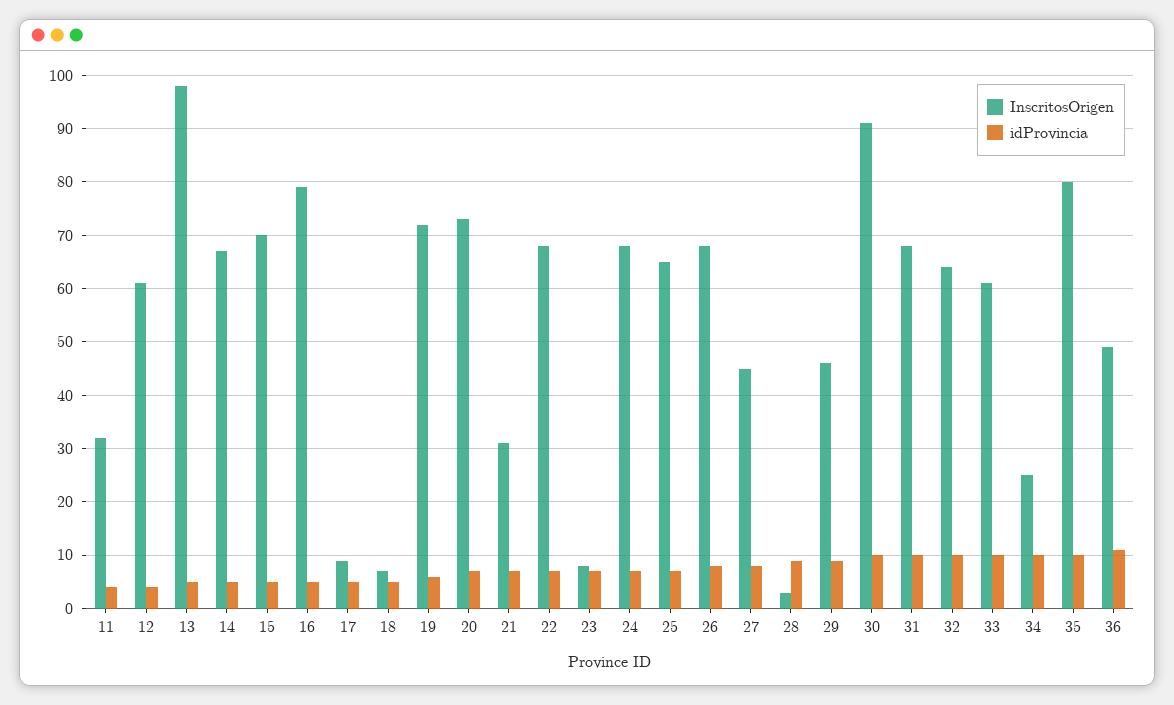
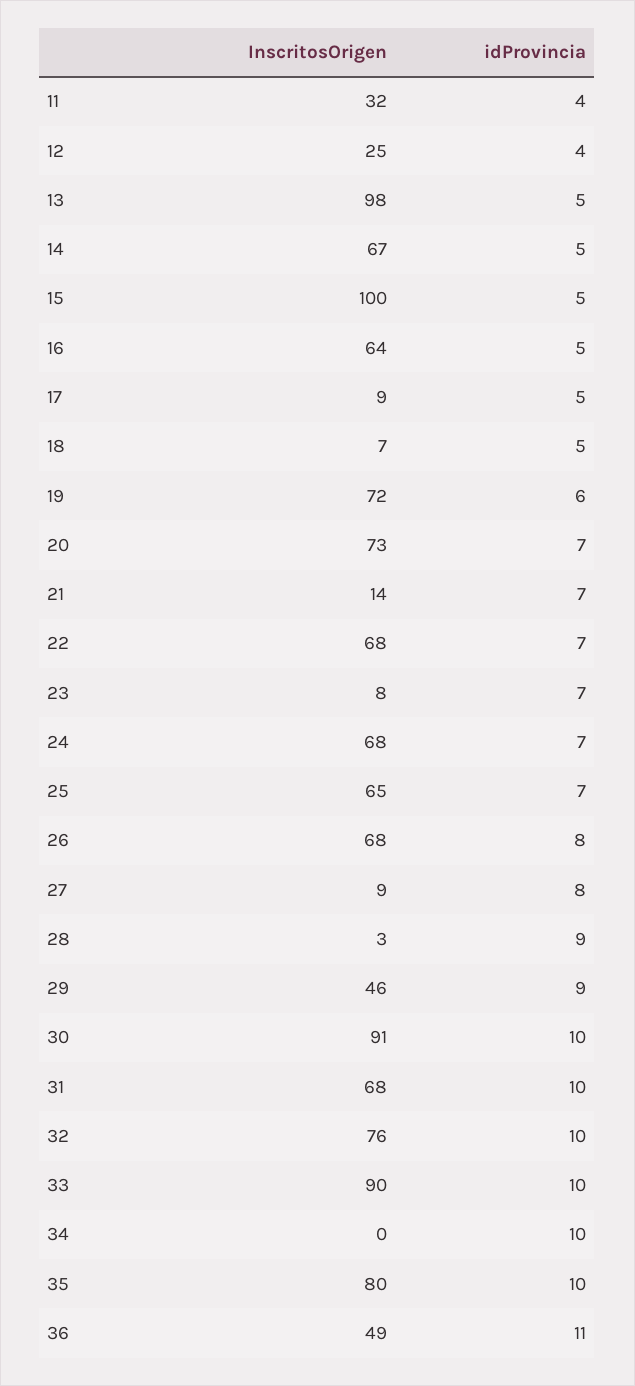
  {
    "InscritosOrigen": {
      "11": 32,
-     "12": 60,
+     "12": 25,
      "13": 98,
      "14": 67,
-     "15": 70,
+     "15": 100,
-     "16": 80,
+     "16": 64,
      "17": 9,
      "18": 7,
      "19": 72,
      "20": 73,
-     "21": 30,
+     "21": 14,
      "22": 68,
      "23": 8,
      "24": 68,
      "25": 65,
      "26": 68,
-     "27": 45,
+     "27": 9,
      "28": 3,
      "29": 46,
      "30": 91,
      "31": 68,
-     "32": 65,
+     "32": 76,
-     "33": 60,
+     "33": 90,
-     "34": 25,
+     "34": 0,
      "35": 80,
      "36": 49
    },
    "idProvincia": {
      "11": 4,
      "12": 4,
      "13": 5,
      "14": 5,
      "15": 5,
      "16": 5,
      "17": 5,
      "18": 5,
      "19": 6,
      "20": 7,
      "21": 7,
      "22": 7,
      "23": 7,
      "24": 7,
      "25": 7,
      "26": 8,
      "27": 8,
      "28": 9,
      "29": 9,
      "30": 10,
      "31": 10,
      "32": 10,
      "33": 10,
      "34": 10,
      "35": 10,
      "36": 11
    }
  }

